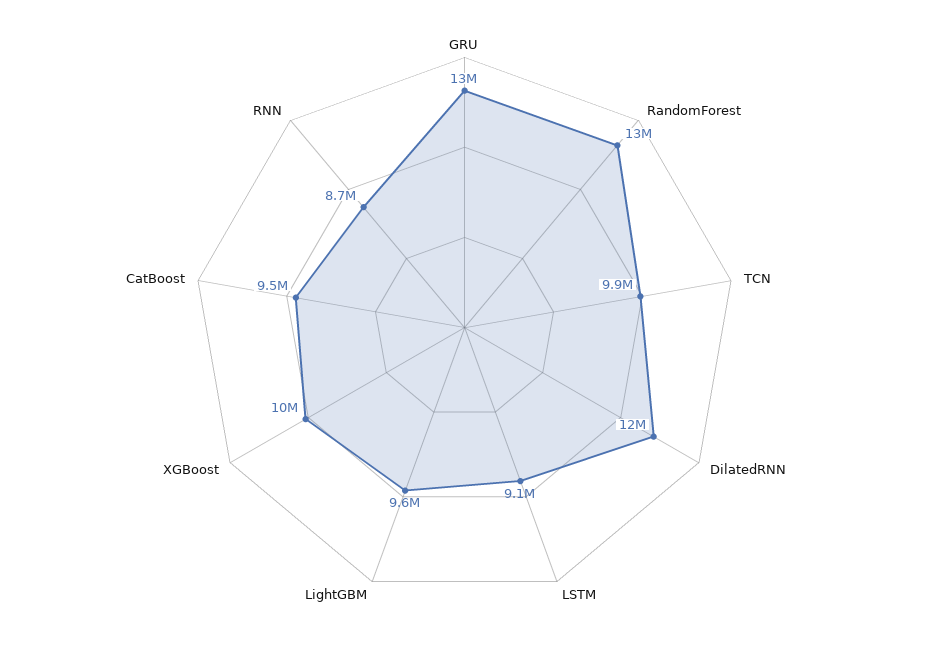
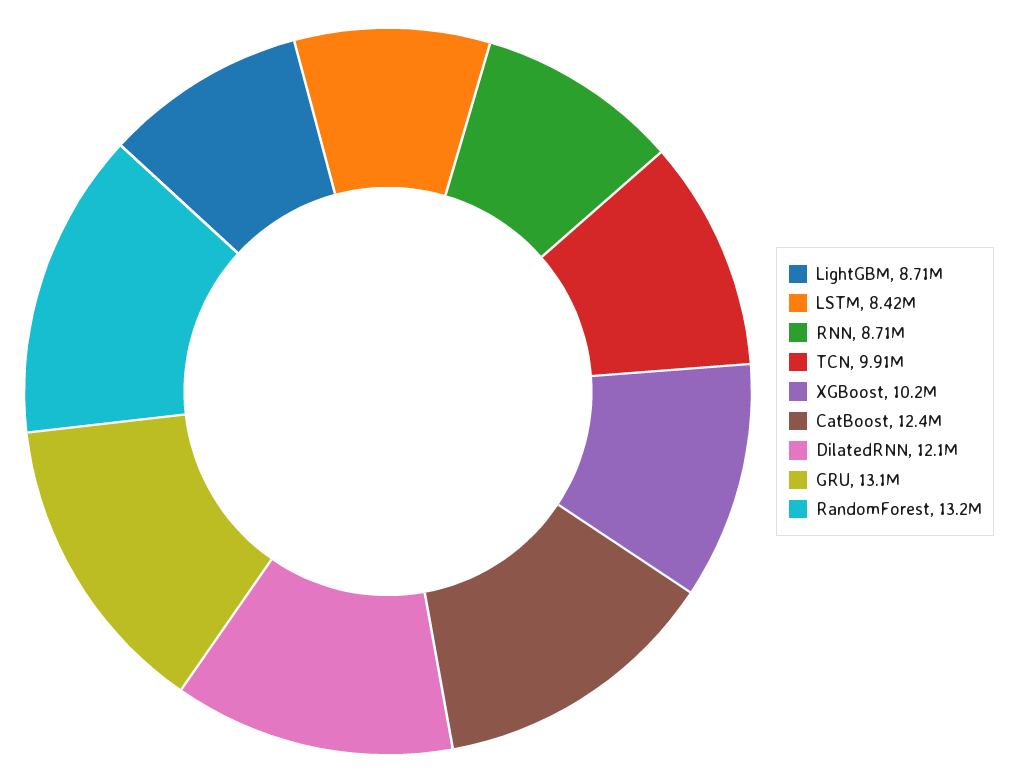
  {
    "GRU": 13100000,
    "RandomForest": 13200000,
    "TCN": 9910000,
    "DilatedRNN": 12100000,
-   "LSTM": 9100000,
+   "LSTM": 8420000,
-   "LightGBM": 9600000,
+   "LightGBM": 8710000,
    "XGBoost": 10200000,
-   "CatBoost": 9500000,
+   "CatBoost": 12400000,
    "RNN": 8710000
  }

